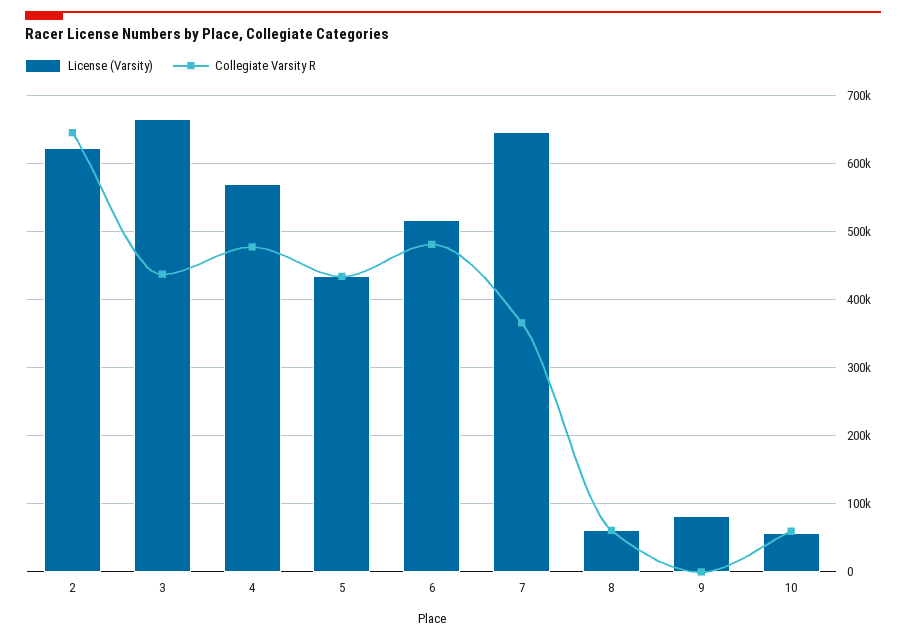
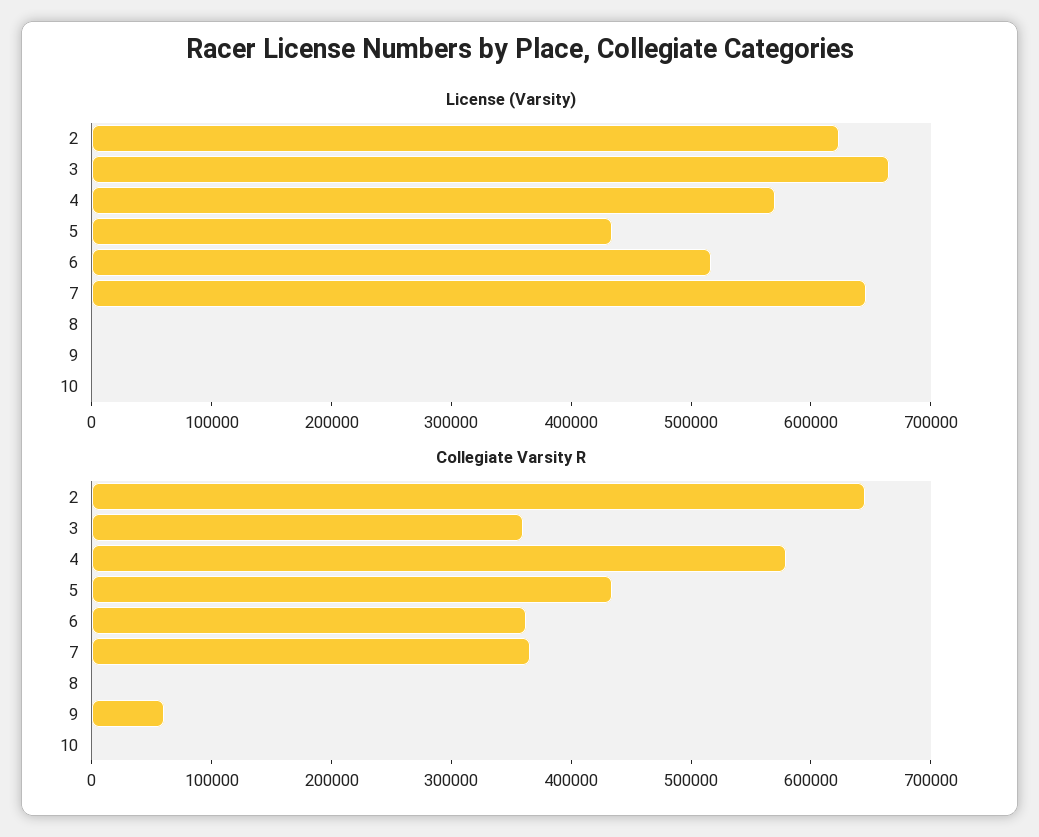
  {
    "License (Varsity)": {
      "2": 620000,
      "3": 670000,
      "4": 570000,
      "5": 430000,
      "6": 520000,
      "7": 650000,
-     "8": 60000,
+     "8": 0,
-     "9": 80000,
+     "9": 0,
-     "10": 60000
+     "10": 0
    },
    "Collegiate Varsity R": {
      "2": 650000,
-     "3": 440000,
+     "3": 360000,
-     "4": 480000,
+     "4": 580000,
      "5": 430000,
-     "6": 480000,
+     "6": 360000,
      "7": 370000,
-     "8": 60000,
+     "8": 0,
-     "9": 0,
+     "9": 60000,
-     "10": 60000
+     "10": 0
    }
  }

